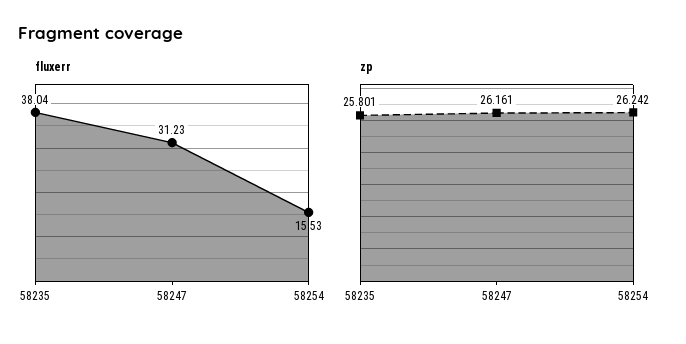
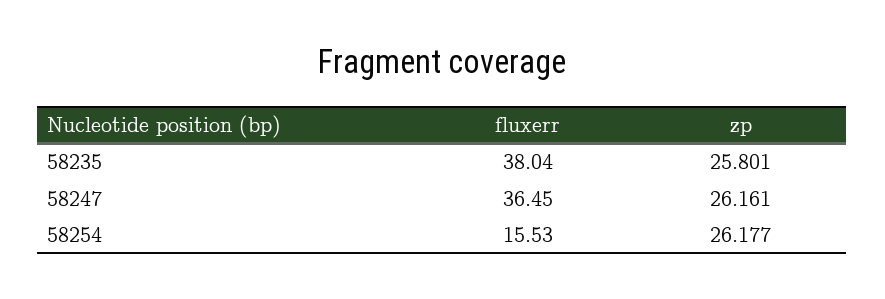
  {
    "fluxerr": {
      "58235": 38.04,
-     "58247": 31.23,
+     "58247": 36.45,
      "58254": 15.53
    },
    "zp": {
      "58235": 25.801,
      "58247": 26.161,
-     "58254": 26.242
+     "58254": 26.177
    }
  }

